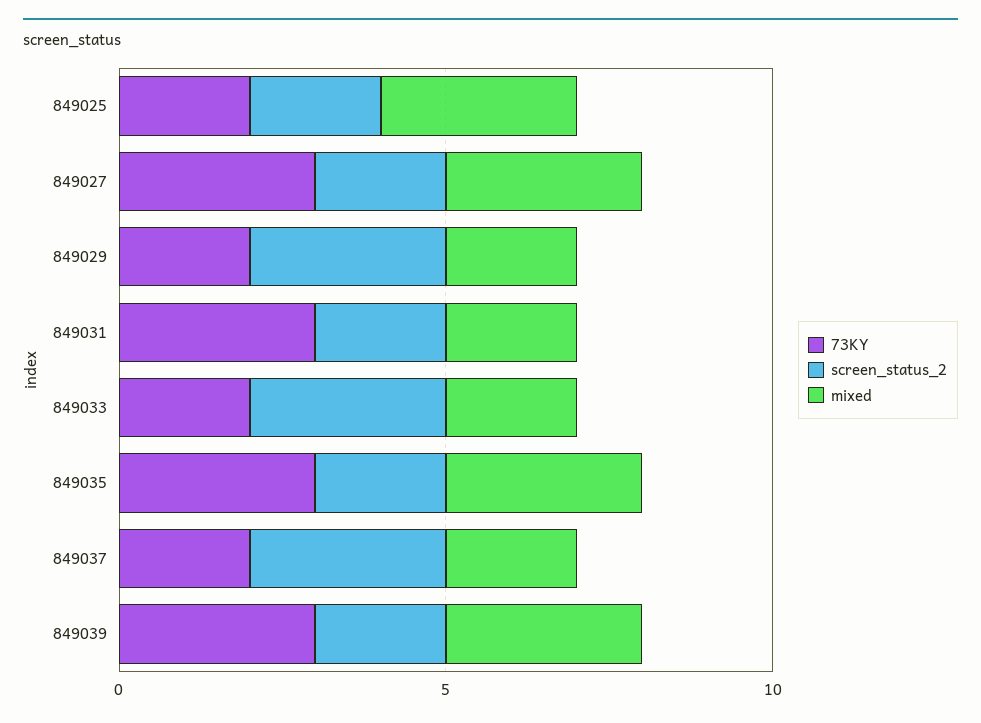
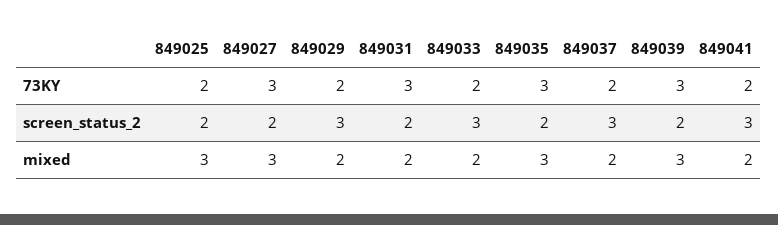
  {
    "73KY": {
      "849025": 2,
      "849027": 3,
      "849029": 2,
      "849031": 3,
      "849033": 2,
      "849035": 3,
      "849037": 2,
-     "849039": 3
+     "849039": 3,
+     "849041": 2
    },
    "screen_status_2": {
      "849025": 2,
      "849027": 2,
      "849029": 3,
      "849031": 2,
      "849033": 3,
      "849035": 2,
      "849037": 3,
-     "849039": 2
+     "849039": 2,
+     "849041": 3
    },
    "mixed": {
      "849025": 3,
      "849027": 3,
      "849029": 2,
      "849031": 2,
      "849033": 2,
      "849035": 3,
      "849037": 2,
-     "849039": 3
+     "849039": 3,
+     "849041": 2
    }
  }

